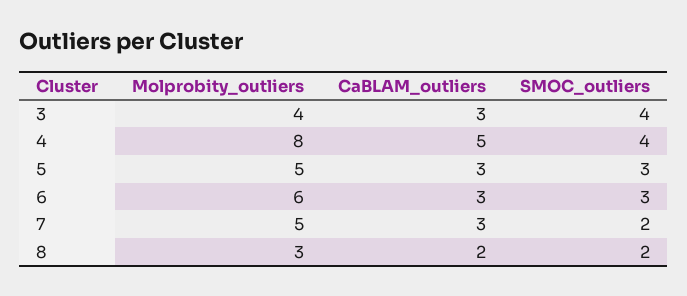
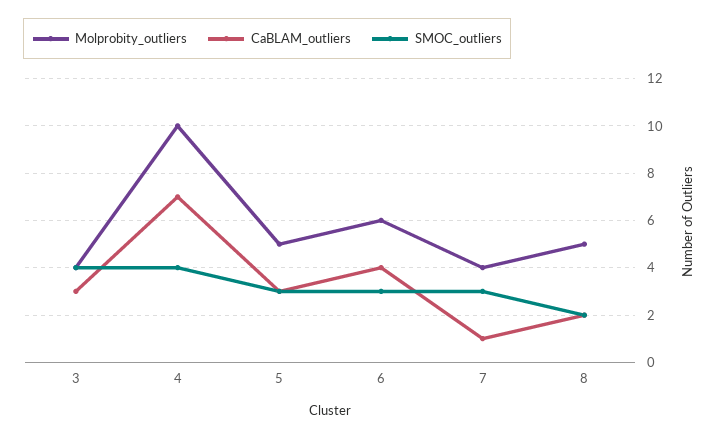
  {
    "Molprobity_outliers": {
      "3": 4,
-     "4": 8,
+     "4": 10,
      "5": 5,
      "6": 6,
-     "7": 5,
+     "7": 4,
-     "8": 3
+     "8": 5
    },
    "CaBLAM_outliers": {
      "3": 3,
-     "4": 5,
+     "4": 7,
      "5": 3,
-     "6": 3,
+     "6": 4,
-     "7": 3,
+     "7": 1,
      "8": 2
    },
    "SMOC_outliers": {
      "3": 4,
      "4": 4,
      "5": 3,
      "6": 3,
-     "7": 2,
+     "7": 3,
      "8": 2
    }
  }

